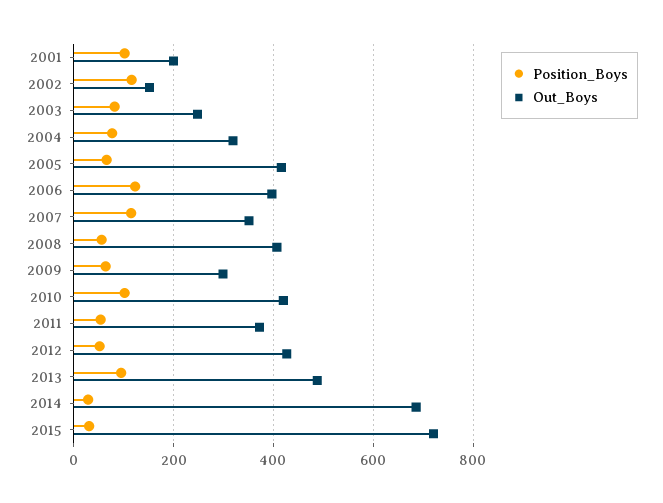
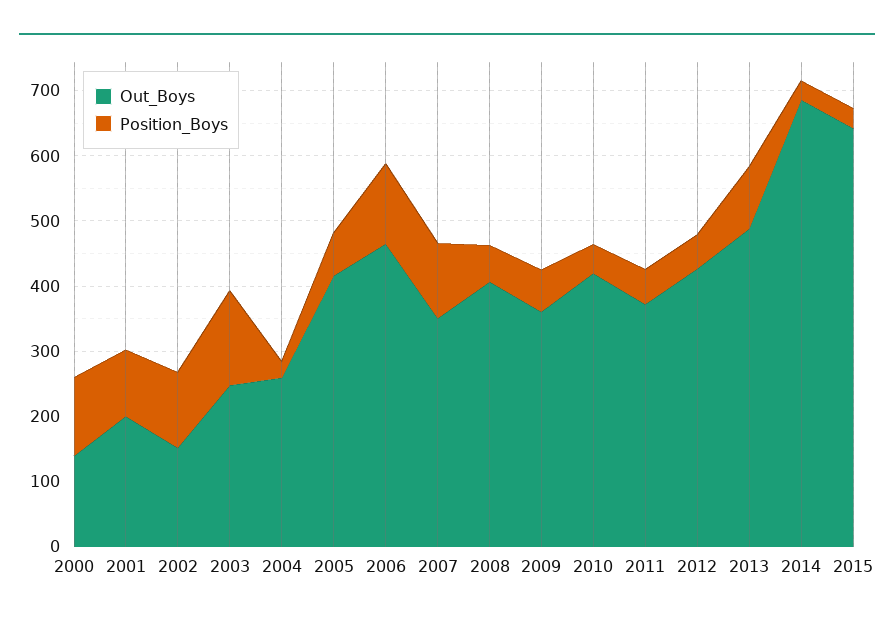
  {
    "Position_Boys": {
      "2001": 100,
      "2002": 120,
-     "2003": 80,
+     "2003": 140,
-     "2004": 80,
+     "2004": 20,
      "2005": 60,
      "2006": 120,
      "2007": 120,
      "2008": 60,
      "2009": 60,
-     "2010": 100,
+     "2010": 40,
      "2011": 60,
      "2012": 60,
      "2013": 100,
      "2014": 20,
-     "2015": 40
+     "2015": 40,
+     "2000": 120
    },
    "Out_Boys": {
      "2001": 200,
      "2002": 160,
      "2003": 240,
-     "2004": 320,
+     "2004": 260,
      "2005": 420,
-     "2006": 400,
+     "2006": 460,
      "2007": 360,
      "2008": 400,
-     "2009": 300,
+     "2009": 360,
      "2010": 420,
      "2011": 380,
      "2012": 420,
      "2013": 480,
      "2014": 680,
-     "2015": 720
+     "2015": 640,
+     "2000": 140
    }
  }

